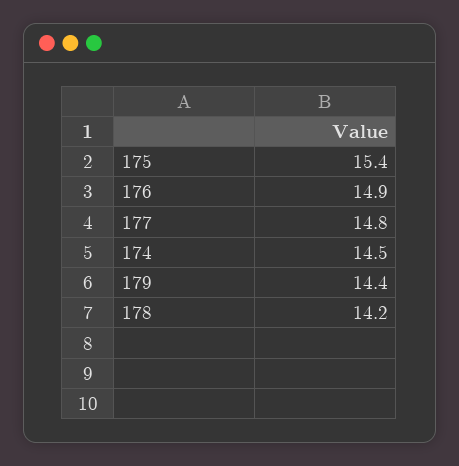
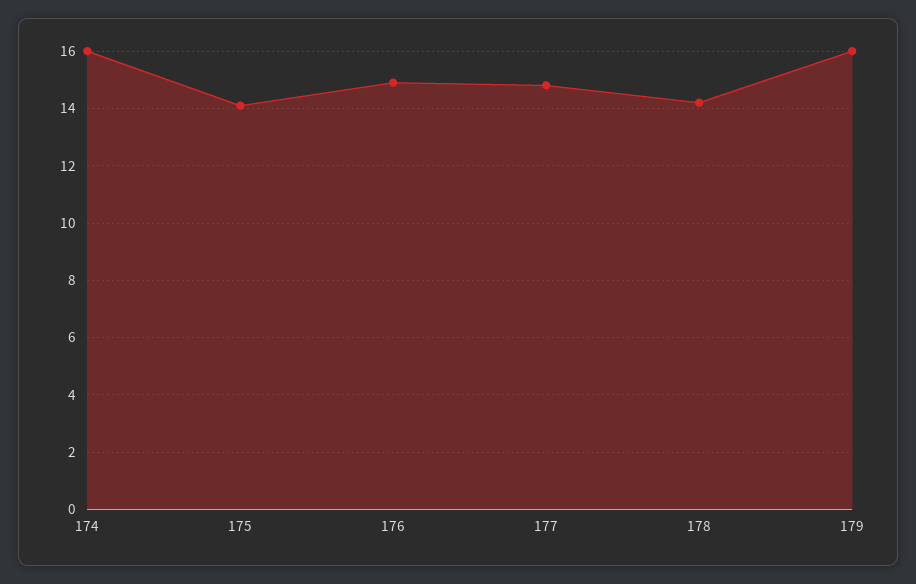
  {
-   "175": 15.4,
+   "175": 14,
    "176": 14.9,
    "177": 14.8,
-   "174": 14.5,
+   "174": 16,
-   "179": 14.4,
+   "179": 16,
    "178": 14.2
  }

